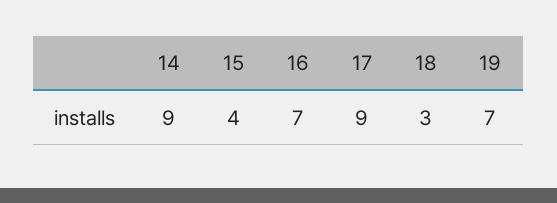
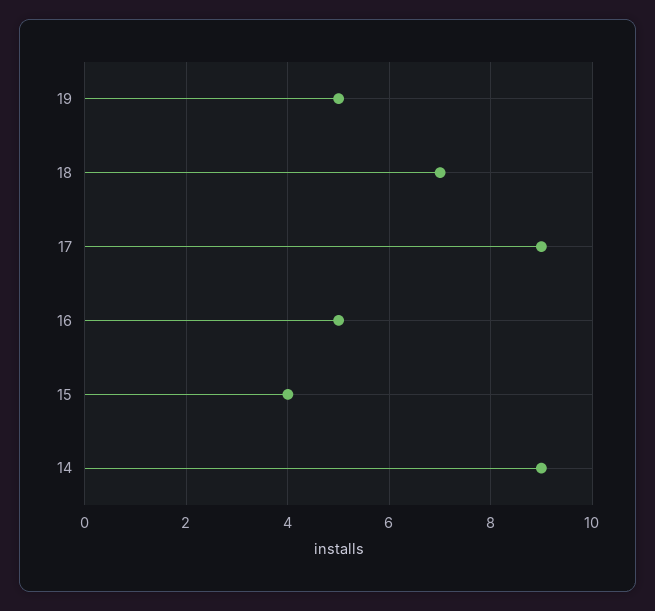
  {
    "14": 9,
    "15": 4,
-   "16": 7,
+   "16": 5,
    "17": 9,
-   "18": 3,
+   "18": 7,
-   "19": 7
+   "19": 5
  }

